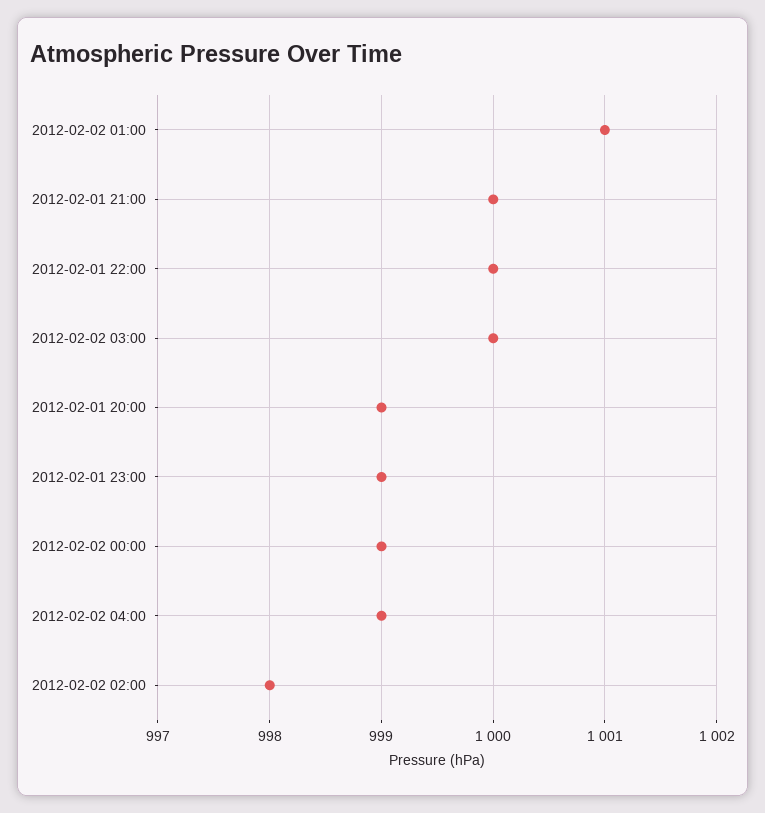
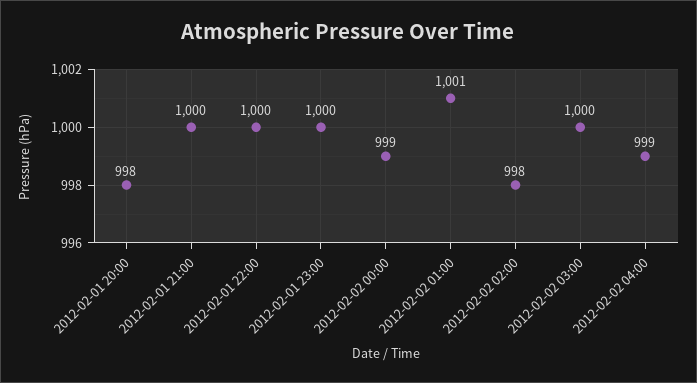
  {
    "2012-02-02 01:00": 1001,
    "2012-02-01 21:00": 1000,
    "2012-02-01 22:00": 1000,
    "2012-02-02 03:00": 1000,
-   "2012-02-01 20:00": 999,
+   "2012-02-01 20:00": 998,
-   "2012-02-01 23:00": 999,
+   "2012-02-01 23:00": 1000,
    "2012-02-02 00:00": 999,
    "2012-02-02 04:00": 999,
    "2012-02-02 02:00": 998
  }

